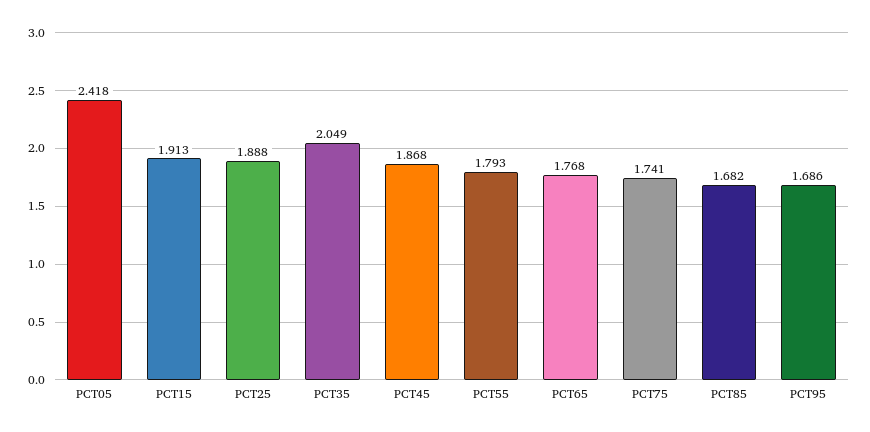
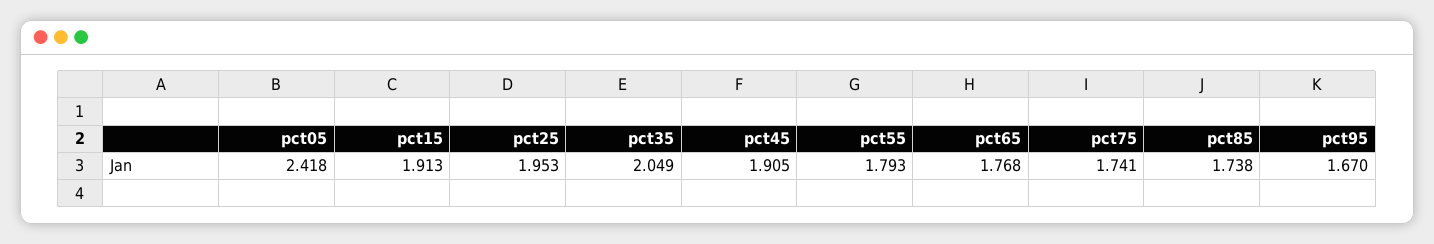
  {
    "PCT05": 2.418,
    "PCT15": 1.913,
-   "PCT25": 1.888,
+   "PCT25": 1.953,
    "PCT35": 2.049,
-   "PCT45": 1.868,
+   "PCT45": 1.905,
    "PCT55": 1.793,
    "PCT65": 1.768,
    "PCT75": 1.741,
-   "PCT85": 1.682,
+   "PCT85": 1.738,
-   "PCT95": 1.686
+   "PCT95": 1.67
  }

